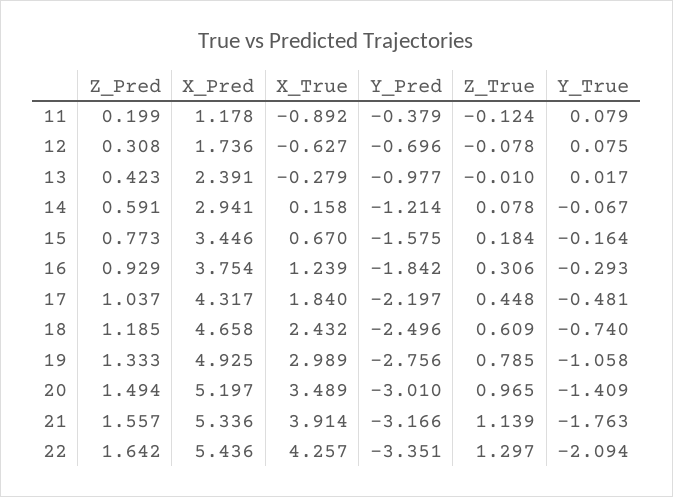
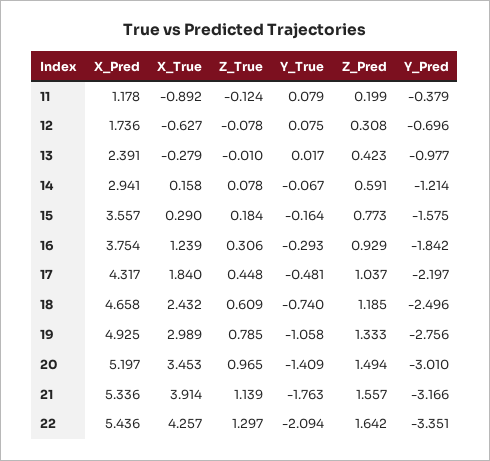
  {
    "Z_Pred": {
      "11": 0.199,
      "12": 0.308,
      "13": 0.423,
      "14": 0.591,
      "15": 0.773,
      "16": 0.929,
      "17": 1.037,
      "18": 1.185,
      "19": 1.333,
      "20": 1.494,
      "21": 1.557,
      "22": 1.642
    },
    "X_Pred": {
      "11": 1.178,
      "12": 1.736,
      "13": 2.391,
      "14": 2.941,
-     "15": 3.446,
+     "15": 3.557,
      "16": 3.754,
      "17": 4.317,
      "18": 4.658,
      "19": 4.925,
      "20": 5.197,
      "21": 5.336,
      "22": 5.436
    },
    "X_True": {
      "11": -0.892,
      "12": -0.627,
      "13": -0.279,
      "14": 0.158,
-     "15": 0.67,
+     "15": 0.29,
      "16": 1.239,
      "17": 1.84,
      "18": 2.432,
      "19": 2.989,
-     "20": 3.489,
+     "20": 3.453,
      "21": 3.914,
      "22": 4.257
    },
    "Y_Pred": {
      "11": -0.379,
      "12": -0.696,
      "13": -0.977,
      "14": -1.214,
      "15": -1.575,
      "16": -1.842,
      "17": -2.197,
      "18": -2.496,
      "19": -2.756,
      "20": -3.01,
      "21": -3.166,
      "22": -3.351
    },
    "Z_True": {
      "11": -0.124,
      "12": -0.078,
      "13": -0.01,
      "14": 0.078,
      "15": 0.184,
      "16": 0.306,
      "17": 0.448,
      "18": 0.609,
      "19": 0.785,
      "20": 0.965,
      "21": 1.139,
      "22": 1.297
    },
    "Y_True": {
      "11": 0.079,
      "12": 0.075,
      "13": 0.017,
      "14": -0.067,
      "15": -0.164,
      "16": -0.293,
      "17": -0.481,
      "18": -0.74,
      "19": -1.058,
      "20": -1.409,
      "21": -1.763,
      "22": -2.094
    }
  }

